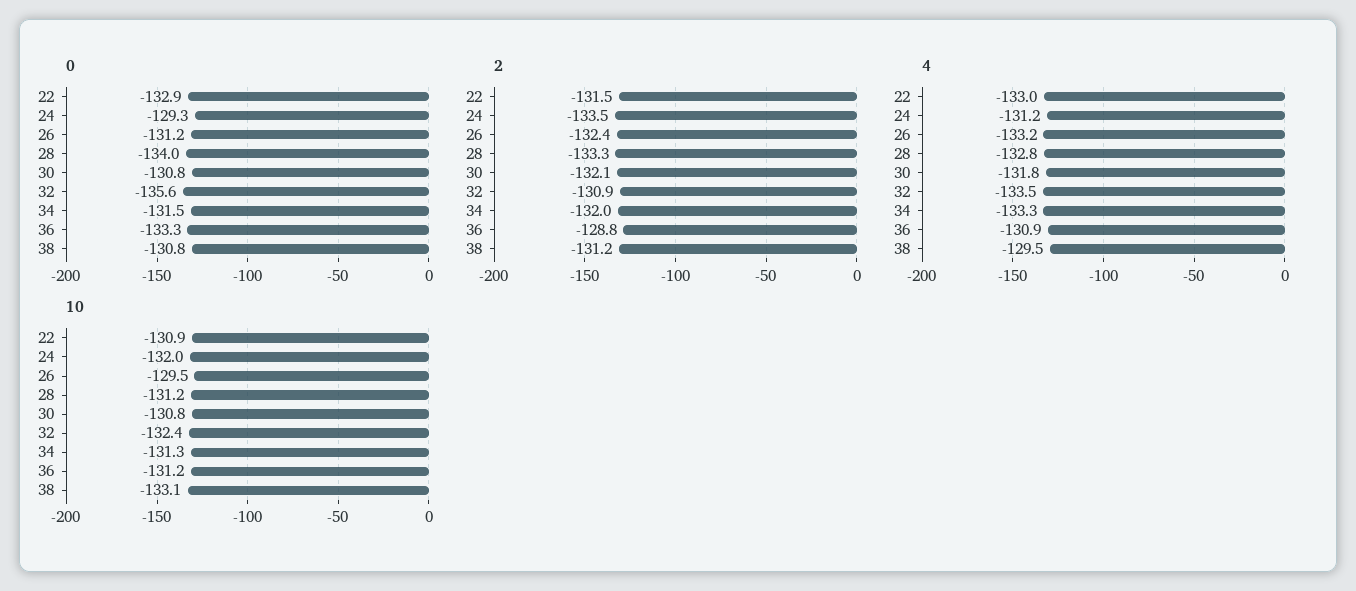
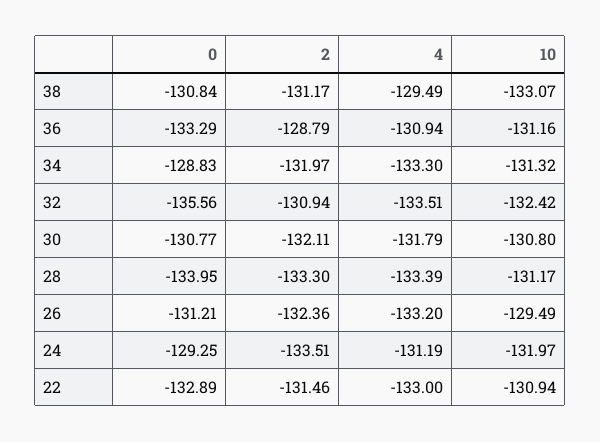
  {
    "0": {
      "22": -132.89,
      "24": -129.25,
      "26": -131.21,
      "28": -133.95,
      "30": -130.77,
      "32": -135.56,
-     "34": -131.5,
+     "34": -128.83,
      "36": -133.29,
      "38": -130.84
    },
    "2": {
      "22": -131.46,
      "24": -133.51,
      "26": -132.36,
      "28": -133.3,
      "30": -132.11,
      "32": -130.94,
      "34": -131.97,
      "36": -128.79,
      "38": -131.17
    },
    "4": {
      "22": -133,
      "24": -131.19,
      "26": -133.2,
-     "28": -132.8,
+     "28": -133.39,
      "30": -131.79,
      "32": -133.51,
      "34": -133.3,
      "36": -130.94,
      "38": -129.49
    },
    "10": {
      "22": -130.94,
      "24": -131.97,
      "26": -129.49,
      "28": -131.17,
      "30": -130.8,
      "32": -132.42,
      "34": -131.32,
      "36": -131.16,
      "38": -133.07
    }
  }

